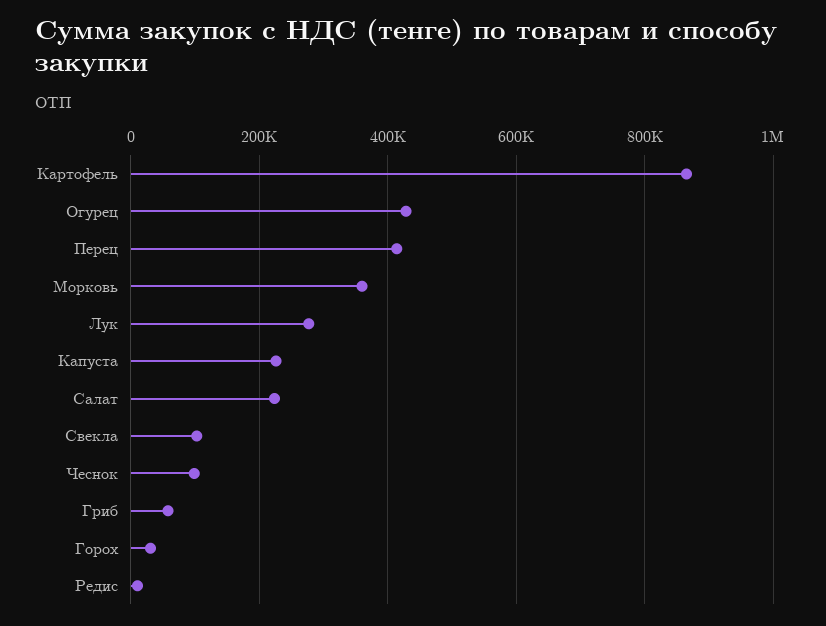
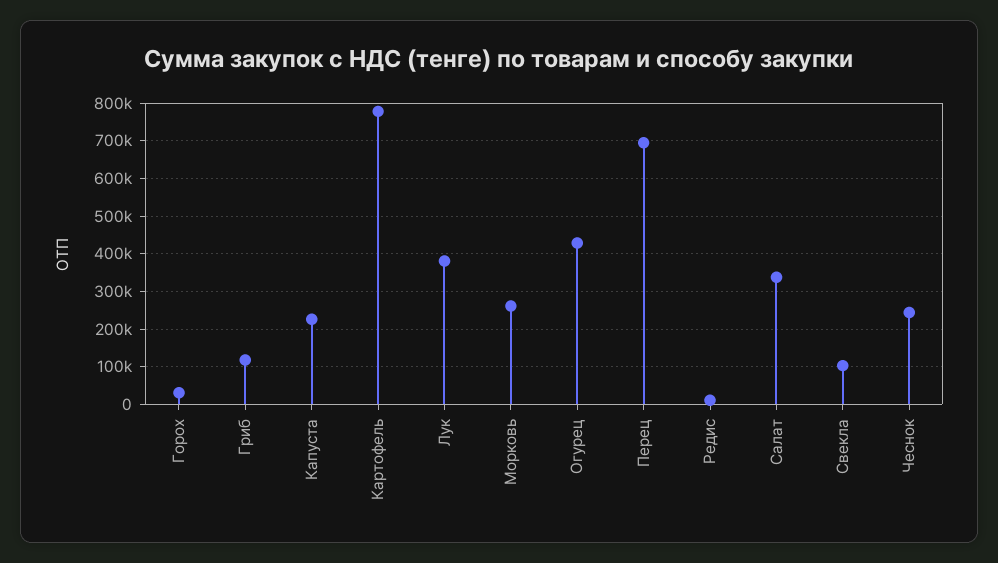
  {
-   "Картофель": 860000,
+   "Картофель": 780000,
    "Огурец": 420000,
-   "Перец": 420000,
+   "Перец": 700000,
-   "Морковь": 360000,
+   "Морковь": 260000,
-   "Лук": 280000,
+   "Лук": 380000,
    "Капуста": 220000,
-   "Салат": 220000,
+   "Салат": 340000,
    "Свекла": 100000,
-   "Чеснок": 100000,
+   "Чеснок": 240000,
-   "Гриб": 60000,
+   "Гриб": 120000,
    "Горох": 40000,
    "Редис": 20000
  }

